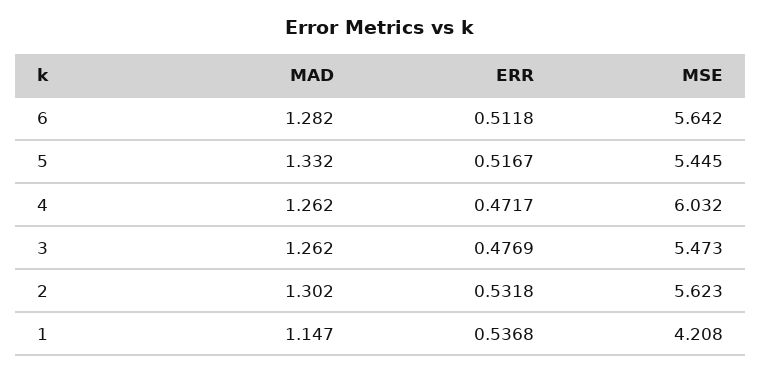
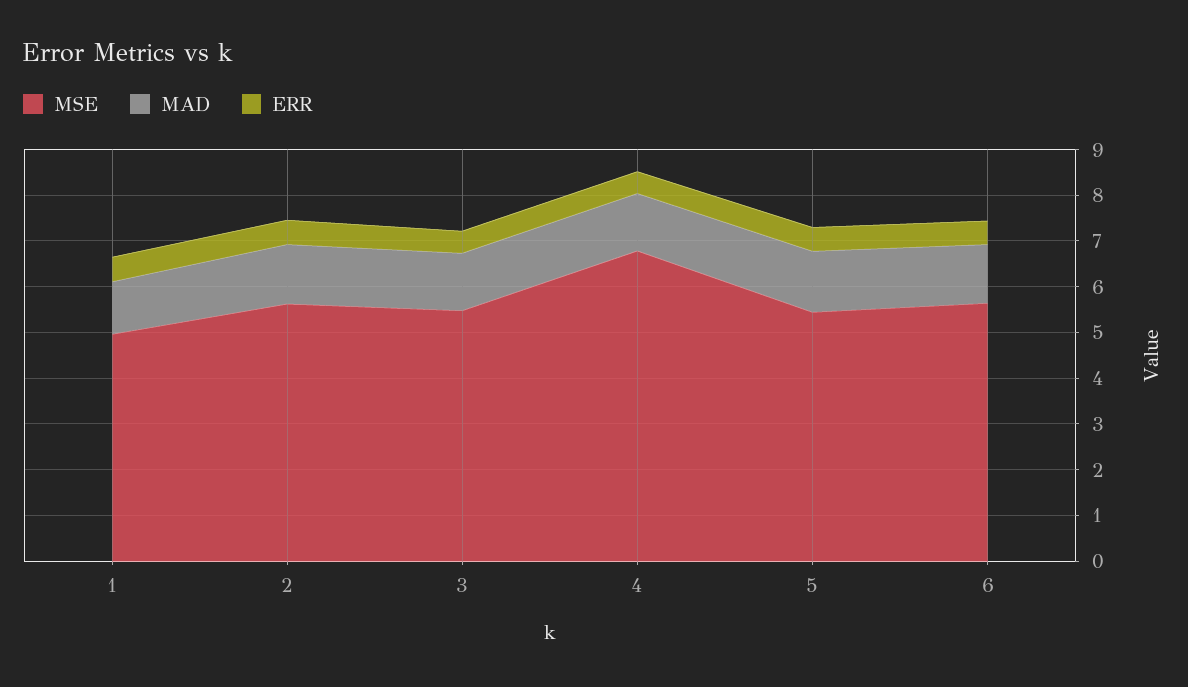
  {
    "MAD": {
      "6": 1.282,
      "5": 1.332,
      "4": 1.262,
      "3": 1.262,
      "2": 1.302,
      "1": 1.147
    },
    "ERR": {
      "6": 0.5118,
      "5": 0.5167,
      "4": 0.4717,
      "3": 0.4769,
      "2": 0.5318,
      "1": 0.5368
    },
    "MSE": {
      "6": 5.642,
      "5": 5.445,
-     "4": 6.032,
+     "4": 6.8,
      "3": 5.473,
      "2": 5.623,
-     "1": 4.208
+     "1": 5
    }
  }

